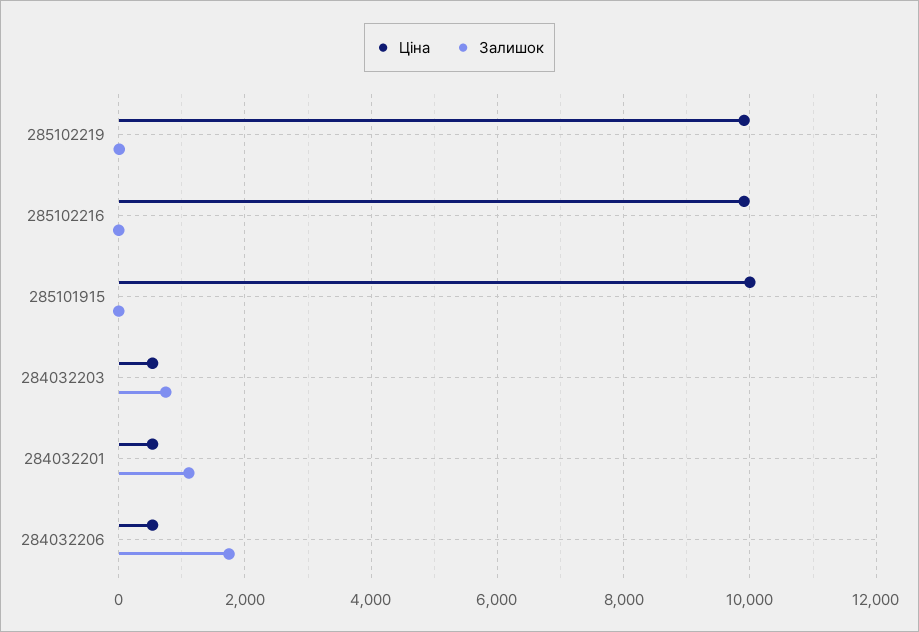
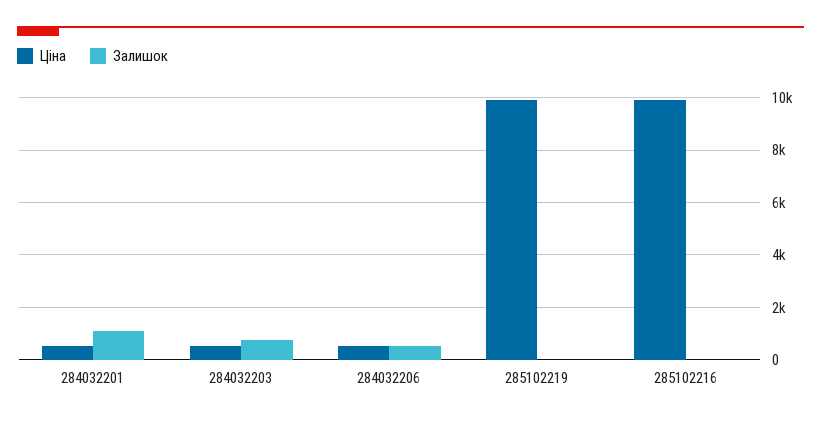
  {
    "Ціна": {
      "285102219": 10000,
      "285102216": 10000,
-     "285101915": 10000,
      "284032203": 600,
      "284032201": 600,
      "284032206": 600
    },
    "Залишок": {
      "285102219": 0,
      "285102216": 0,
-     "285101915": 0,
      "284032203": 800,
      "284032201": 1200,
-     "284032206": 1800
+     "284032206": 500
    }
  }

